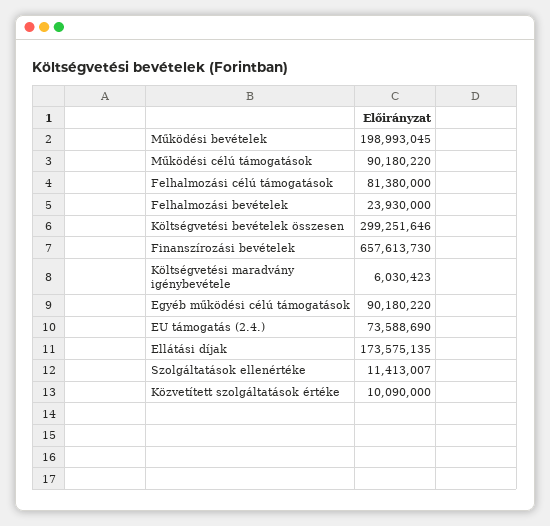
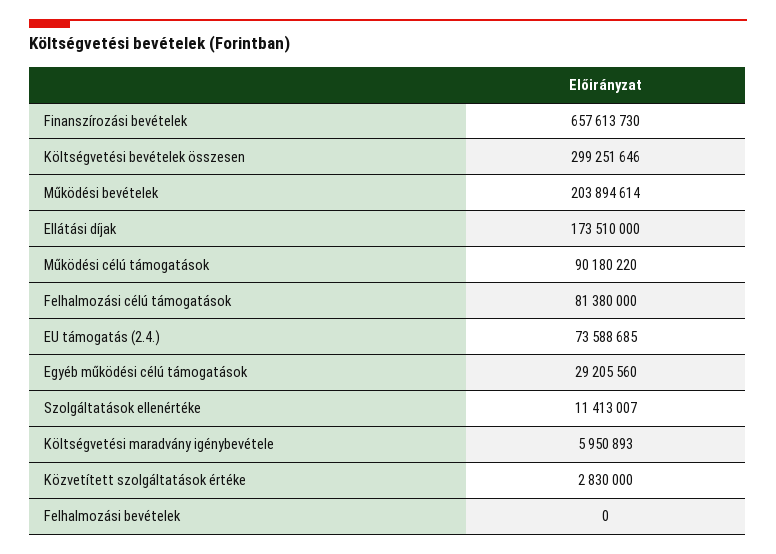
  {
-   "Működési bevételek": 198993045,
+   "Működési bevételek": 203894614,
    "Működési célú támogatások": 90180220,
    "Felhalmozási célú támogatások": 81380000,
-   "Felhalmozási bevételek": 23930000,
+   "Felhalmozási bevételek": 0,
    "Költségvetési bevételek összesen": 299251646,
    "Finanszírozási bevételek": 657613730,
-   "Költségvetési maradvány igénybevétele": 6030423,
+   "Költségvetési maradvány igénybevétele": 5950893,
-   "Egyéb működési célú támogatások": 90180220,
+   "Egyéb működési célú támogatások": 29205560,
-   "EU támogatás (2.4.)": 73588690,
+   "EU támogatás (2.4.)": 73588685,
-   "Ellátási díjak": 173575135,
+   "Ellátási díjak": 173510000,
    "Szolgáltatások ellenértéke": 11413007,
-   "Közvetített szolgáltatások értéke": 10090000
+   "Közvetített szolgáltatások értéke": 2830000
  }

